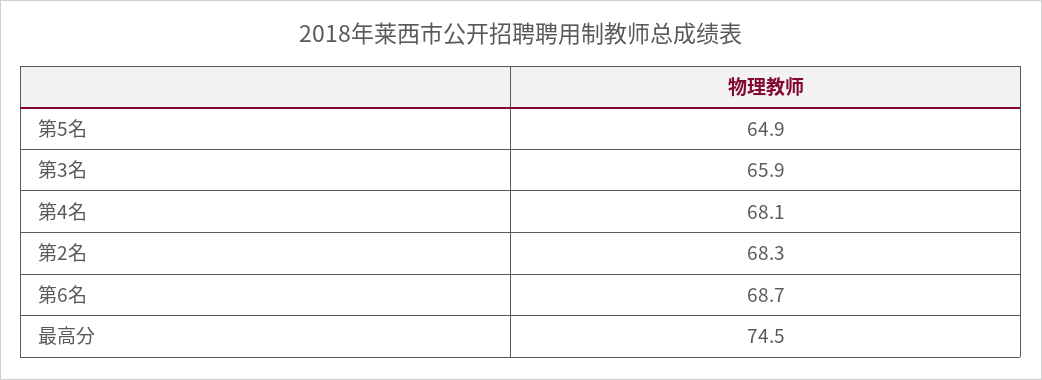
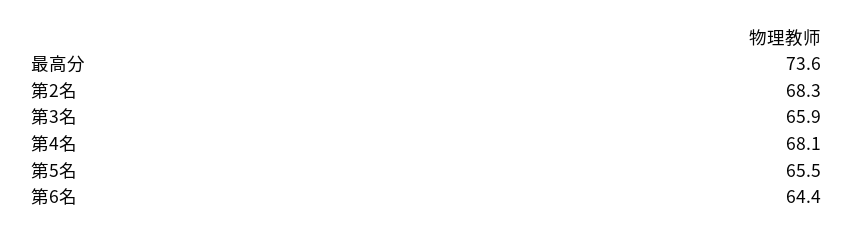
  {
-   "第5名": 64.9,
+   "第5名": 65.5,
    "第3名": 65.9,
    "第4名": 68.1,
    "第2名": 68.3,
-   "第6名": 68.7,
+   "第6名": 64.4,
-   "最高分": 74.5
+   "最高分": 73.6
  }

